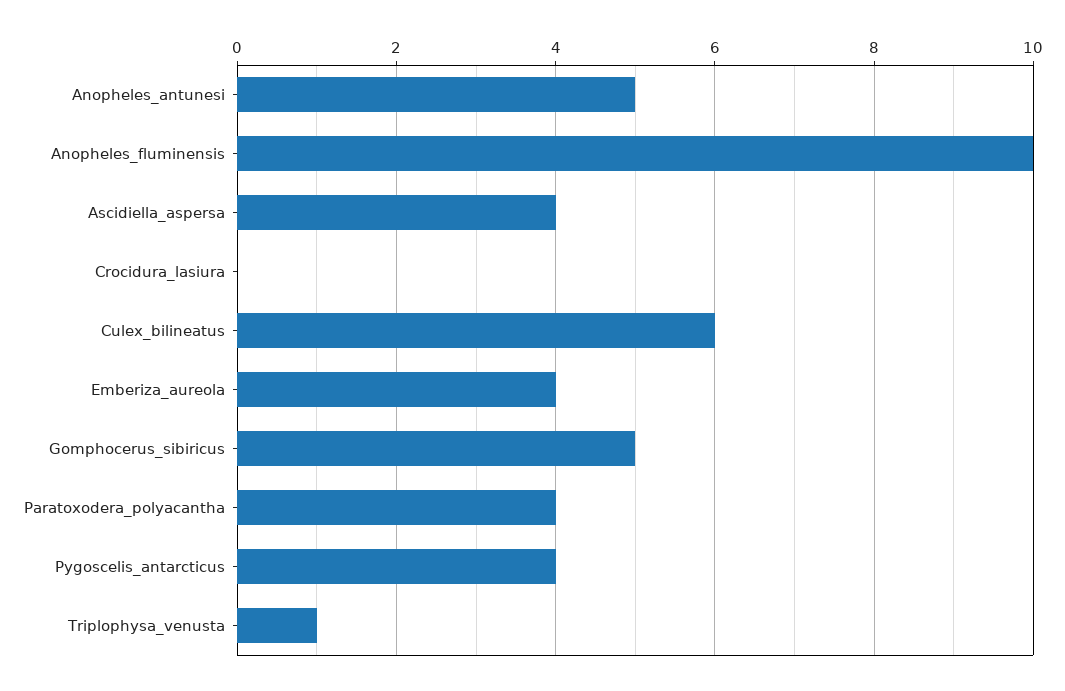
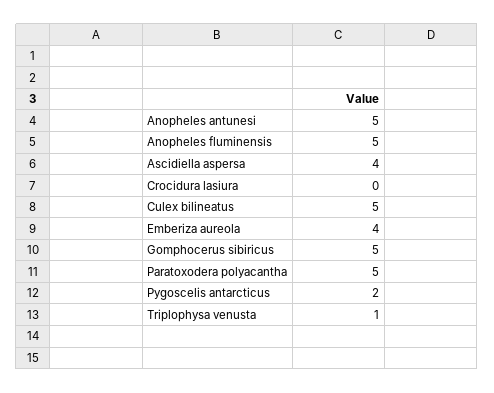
  {
    "Anopheles_antunesi": 5,
-   "Anopheles_fluminensis": 10,
+   "Anopheles_fluminensis": 5,
    "Ascidiella_aspersa": 4,
    "Crocidura_lasiura": 0,
-   "Culex_bilineatus": 6,
+   "Culex_bilineatus": 5,
    "Emberiza_aureola": 4,
    "Gomphocerus_sibiricus": 5,
-   "Paratoxodera_polyacantha": 4,
+   "Paratoxodera_polyacantha": 5,
-   "Pygoscelis_antarcticus": 4,
+   "Pygoscelis_antarcticus": 2,
    "Triplophysa_venusta": 1
  }

